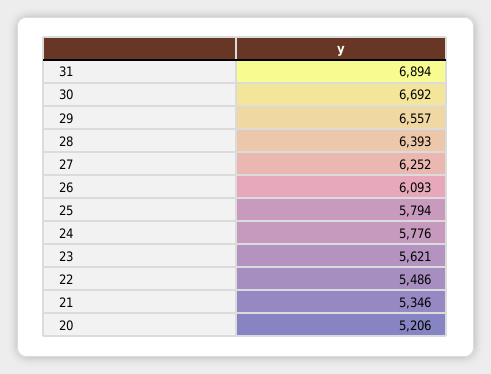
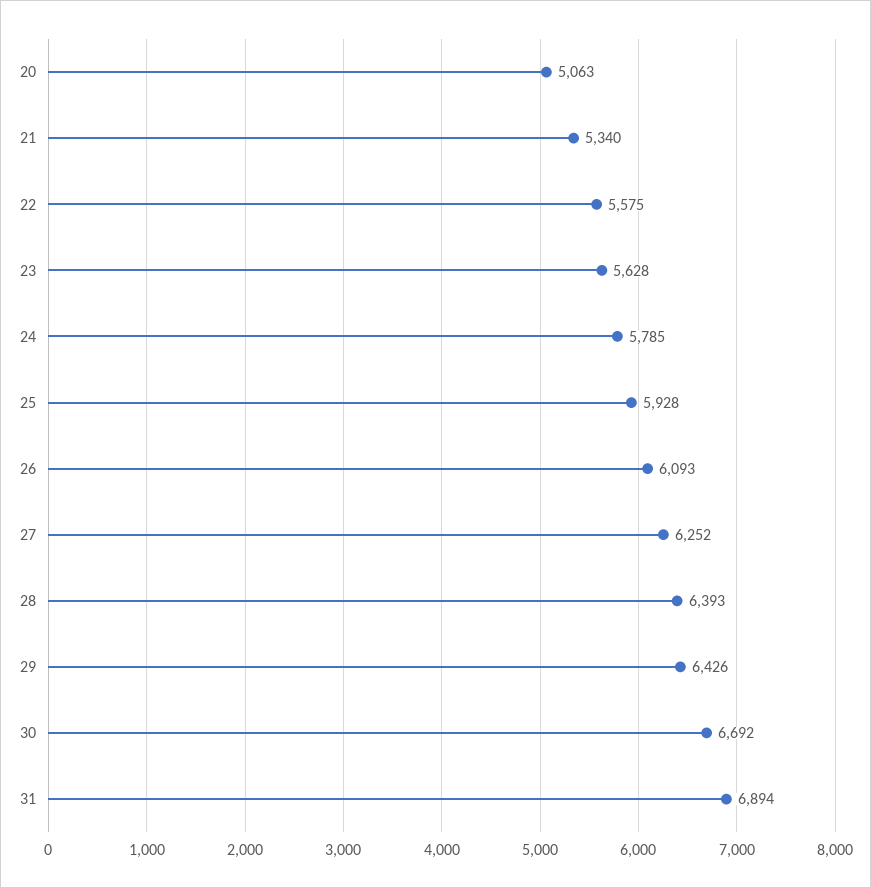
  {
    "31": 6894,
    "30": 6692,
-   "29": 6557,
+   "29": 6426,
    "28": 6393,
    "27": 6252,
    "26": 6093,
-   "25": 5794,
+   "25": 5928,
-   "24": 5776,
+   "24": 5785,
-   "23": 5621,
+   "23": 5628,
-   "22": 5486,
+   "22": 5575,
-   "21": 5346,
+   "21": 5340,
-   "20": 5206
+   "20": 5063
  }

